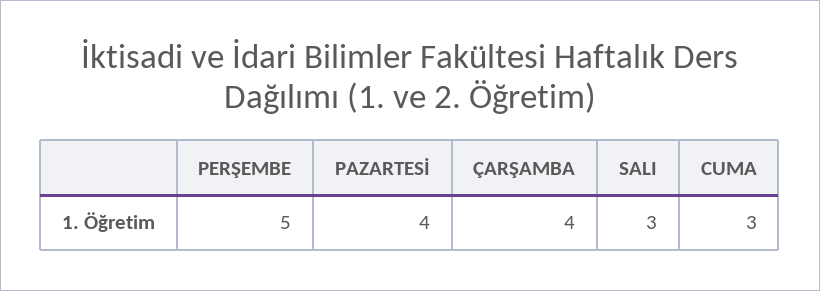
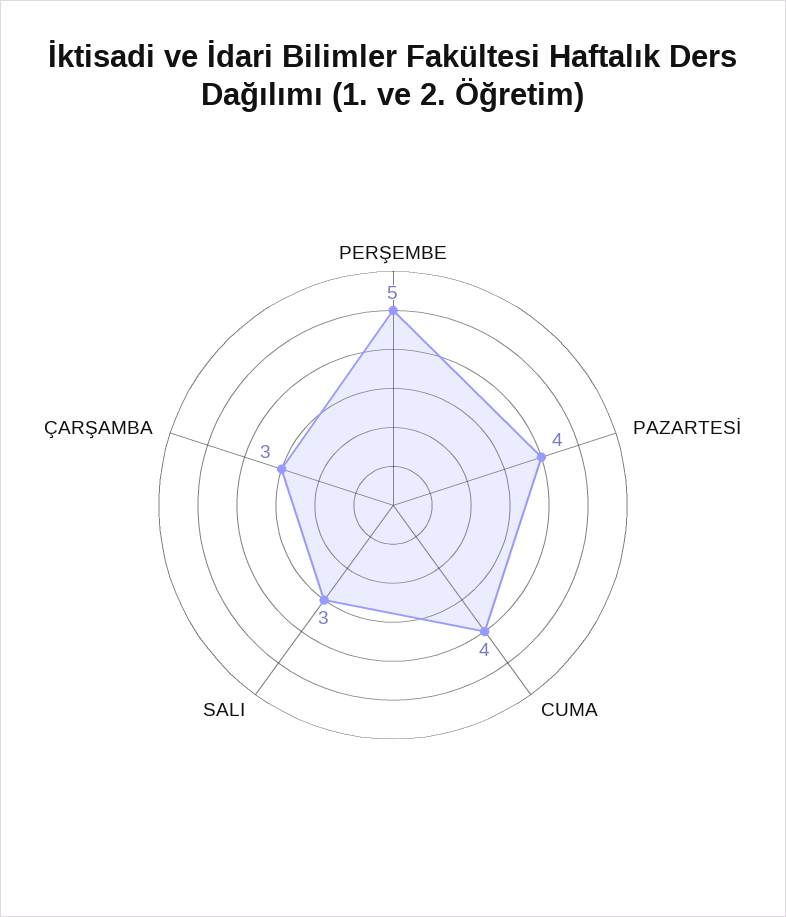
  {
    "PERŞEMBE": 5,
    "PAZARTESİ": 4,
-   "ÇARŞAMBA": 4,
+   "ÇARŞAMBA": 3,
    "SALI": 3,
-   "CUMA": 3
+   "CUMA": 4
  }

